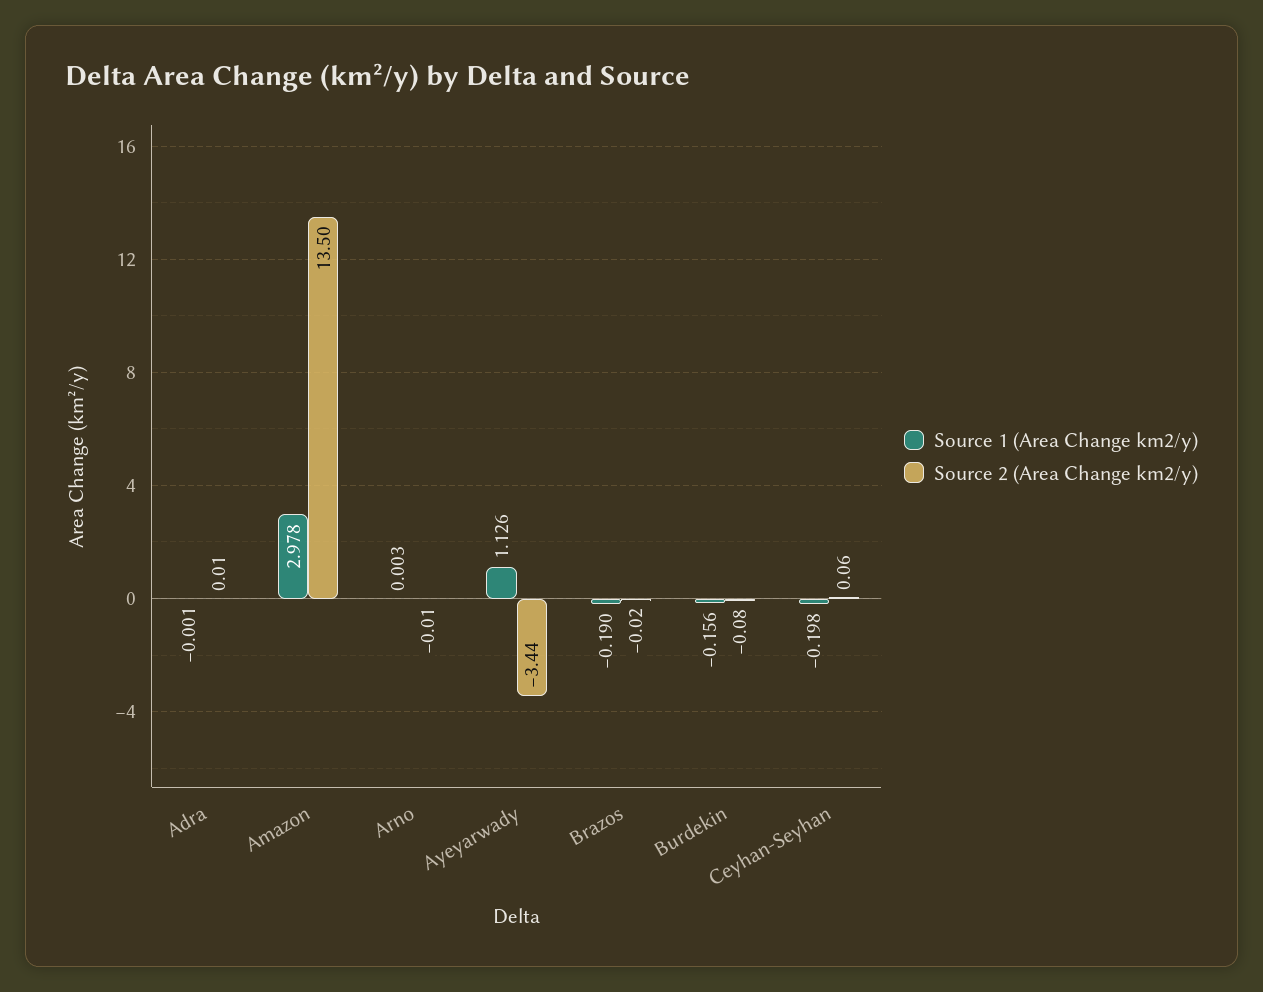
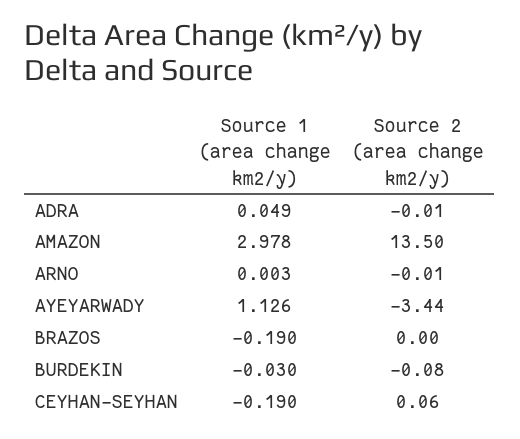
  {
    "Source 1 (Area Change km2/y)": {
-     "Adra": -0.001,
+     "Adra": 0.049,
      "Amazon": 2.978,
      "Arno": 0.003,
      "Ayeyarwady": 1.126,
      "Brazos": -0.19,
-     "Burdekin": -0.156,
+     "Burdekin": -0.03,
-     "Ceyhan-Seyhan": -0.198
+     "Ceyhan-Seyhan": -0.19
    },
    "Source 2 (Area Change km2/y)": {
-     "Adra": 0.01,
+     "Adra": -0.01,
      "Amazon": 13.5,
      "Arno": -0.01,
      "Ayeyarwady": -3.44,
-     "Brazos": -0.02,
+     "Brazos": 0,
      "Burdekin": -0.08,
      "Ceyhan-Seyhan": 0.06
    }
  }

